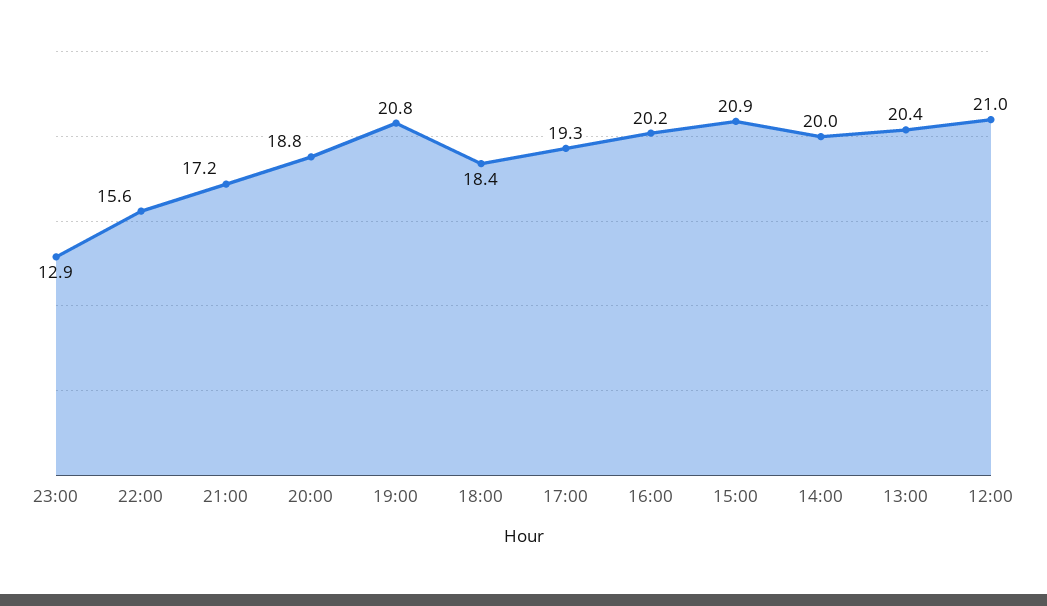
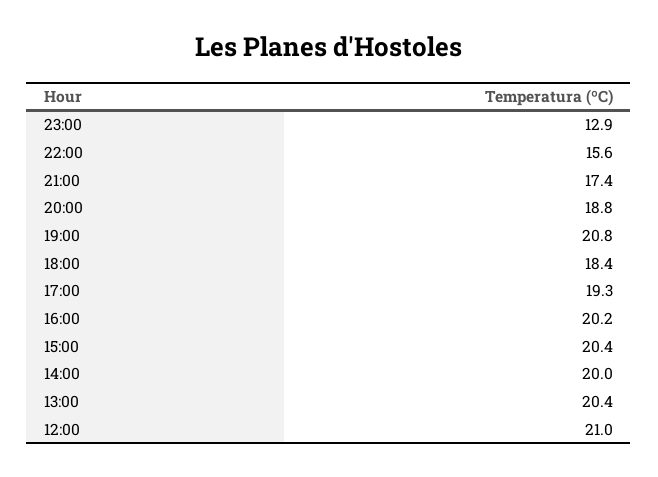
  {
    "23:00": 12.9,
    "22:00": 15.6,
-   "21:00": 17.2,
+   "21:00": 17.4,
    "20:00": 18.8,
    "19:00": 20.8,
    "18:00": 18.4,
    "17:00": 19.3,
    "16:00": 20.2,
-   "15:00": 20.9,
+   "15:00": 20.4,
    "14:00": 20,
    "13:00": 20.4,
    "12:00": 21
  }

